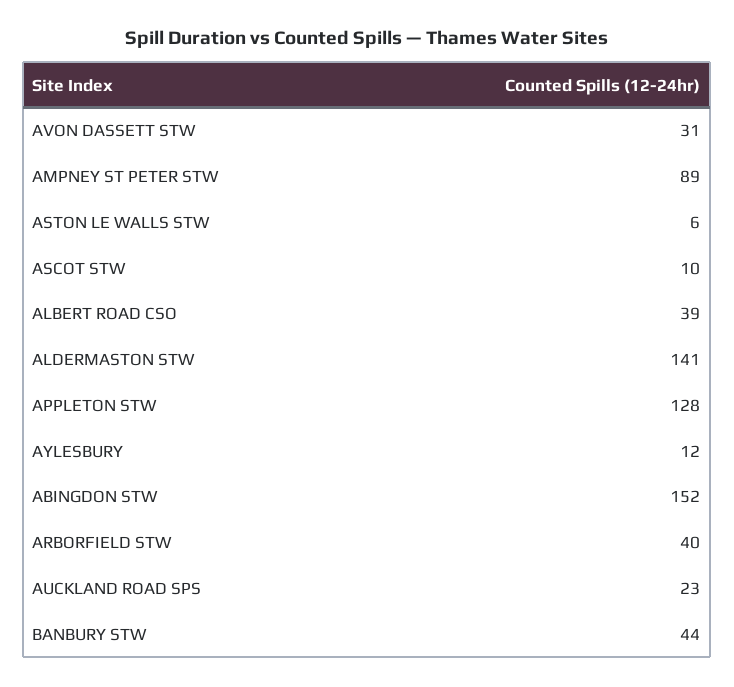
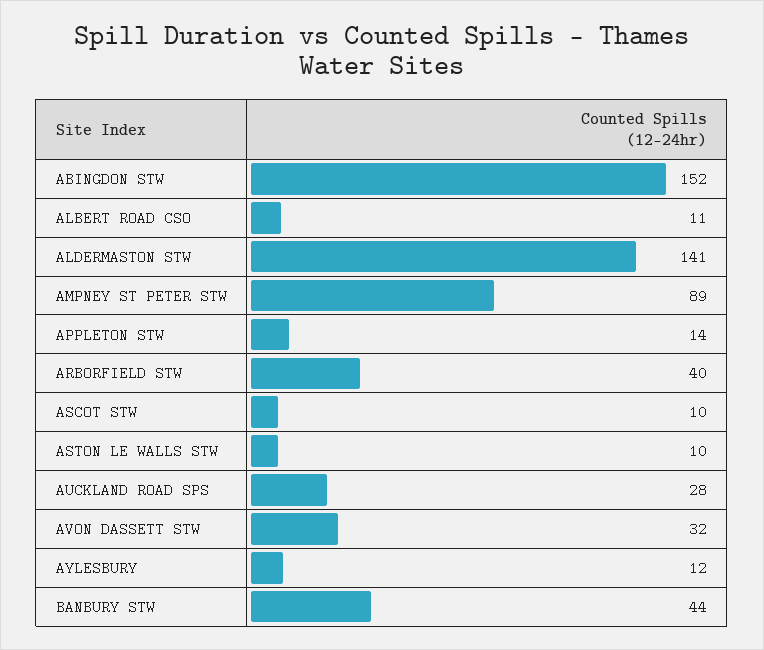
  {
-   "AVON DASSETT STW": 31,
+   "AVON DASSETT STW": 32,
    "AMPNEY ST PETER STW": 89,
-   "ASTON LE WALLS STW": 6,
+   "ASTON LE WALLS STW": 10,
    "ASCOT STW": 10,
-   "ALBERT ROAD CSO": 39,
+   "ALBERT ROAD CSO": 11,
    "ALDERMASTON STW": 141,
-   "APPLETON STW": 128,
+   "APPLETON STW": 14,
    "AYLESBURY": 12,
    "ABINGDON STW": 152,
    "ARBORFIELD STW": 40,
-   "AUCKLAND ROAD SPS": 23,
+   "AUCKLAND ROAD SPS": 28,
    "BANBURY STW": 44
  }

